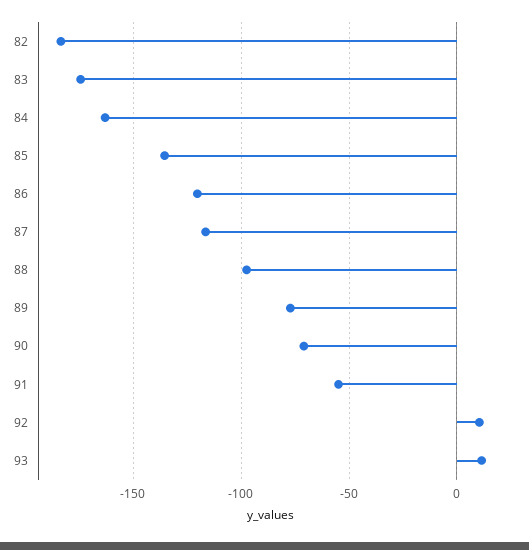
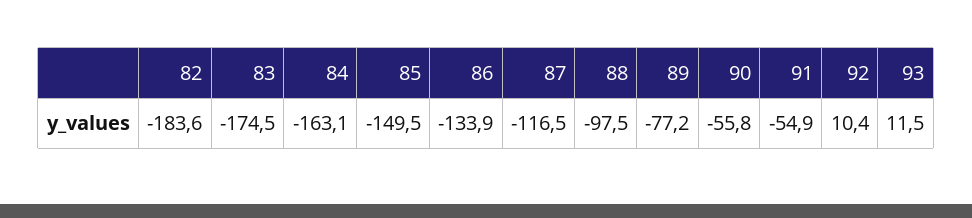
  {
    "82": -183.6,
    "83": -174.5,
    "84": -163.1,
-   "85": -135,
+   "85": -149.5,
-   "86": -120,
+   "86": -133.9,
    "87": -116.5,
    "88": -97.5,
    "89": -77.2,
-   "90": -70,
+   "90": -55.8,
    "91": -54.9,
    "92": 10.4,
    "93": 11.5
  }

